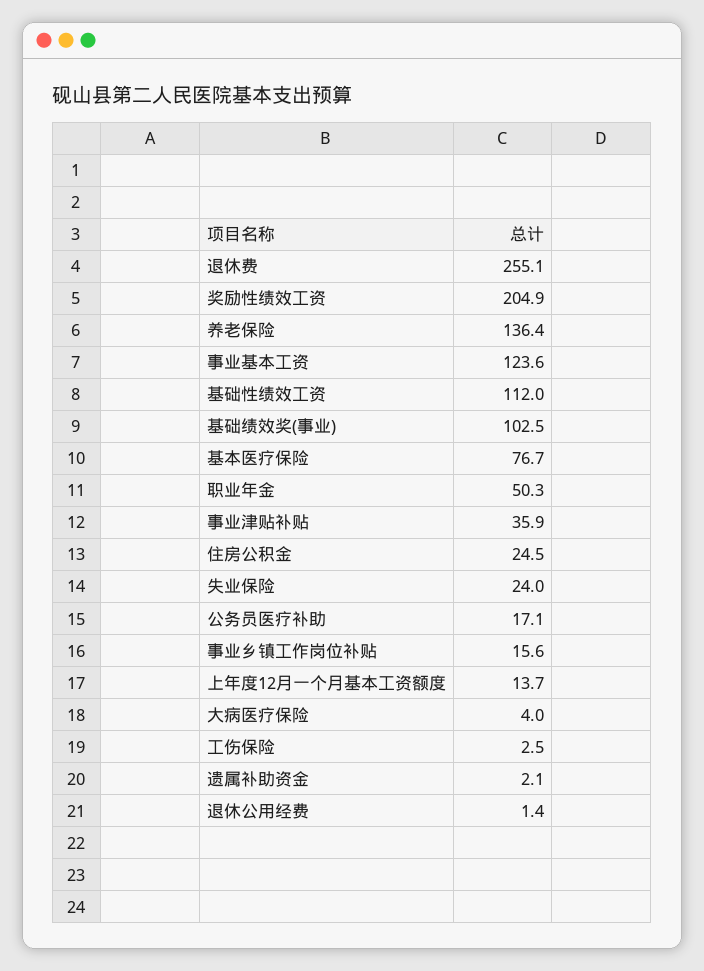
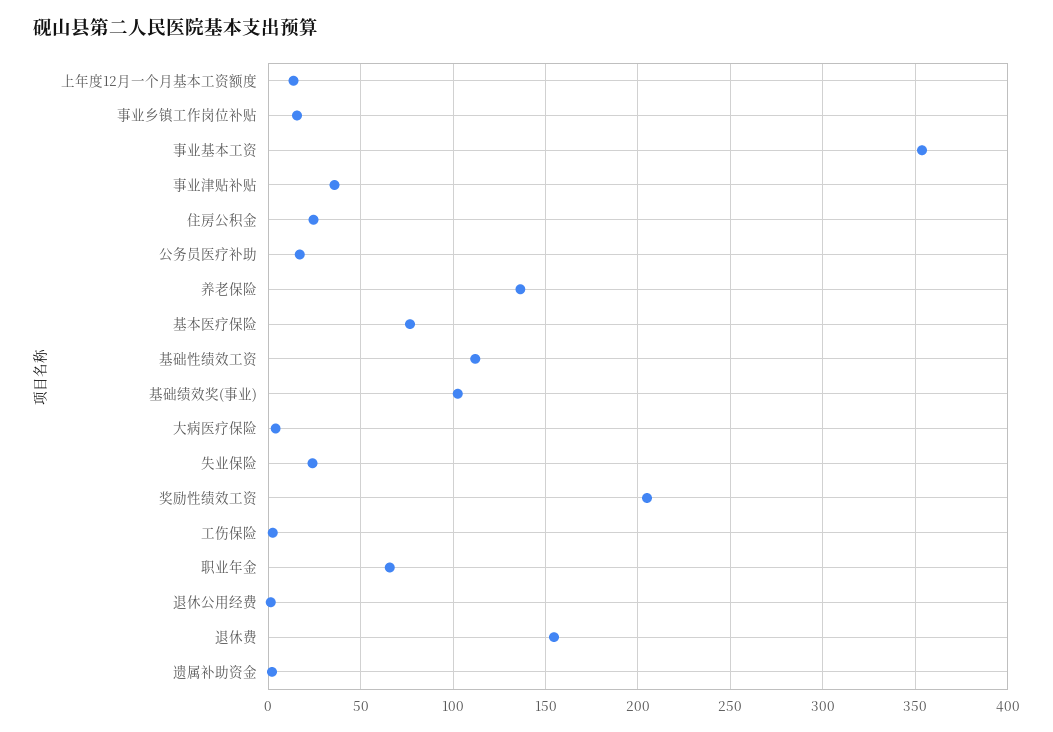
  {
-   "退休费": 255.1,
+   "退休费": 155,
    "奖励性绩效工资": 204.9,
    "养老保险": 136.4,
-   "事业基本工资": 123.6,
+   "事业基本工资": 355,
    "基础性绩效工资": 112,
    "基础绩效奖(事业)": 102.5,
    "基本医疗保险": 76.7,
-   "职业年金": 50.3,
+   "职业年金": 65,
    "事业津贴补贴": 35.9,
    "住房公积金": 24.5,
    "失业保险": 24,
    "公务员医疗补助": 17.1,
    "事业乡镇工作岗位补贴": 15.6,
    "上年度12月一个月基本工资额度": 13.7,
    "大病医疗保险": 4,
    "工伤保险": 2.5,
    "遗属补助资金": 2.1,
    "退休公用经费": 1.4
  }

